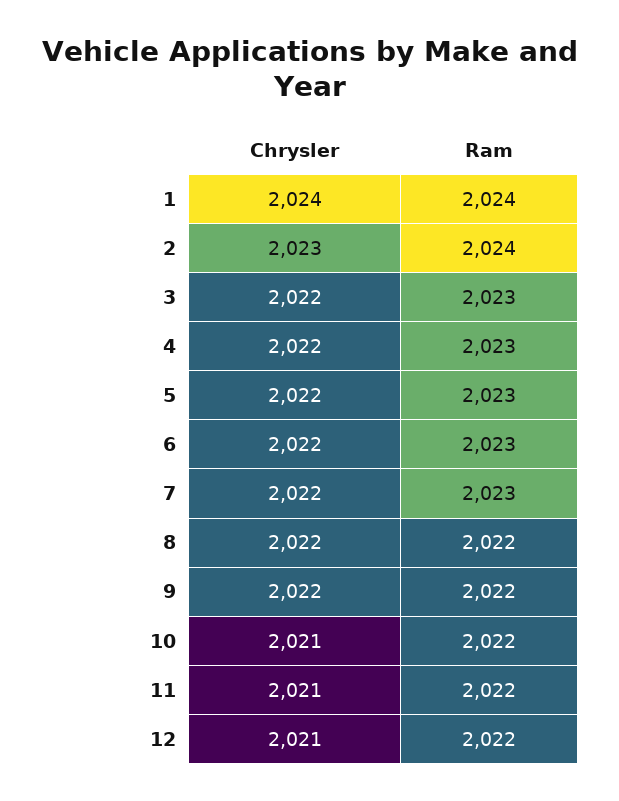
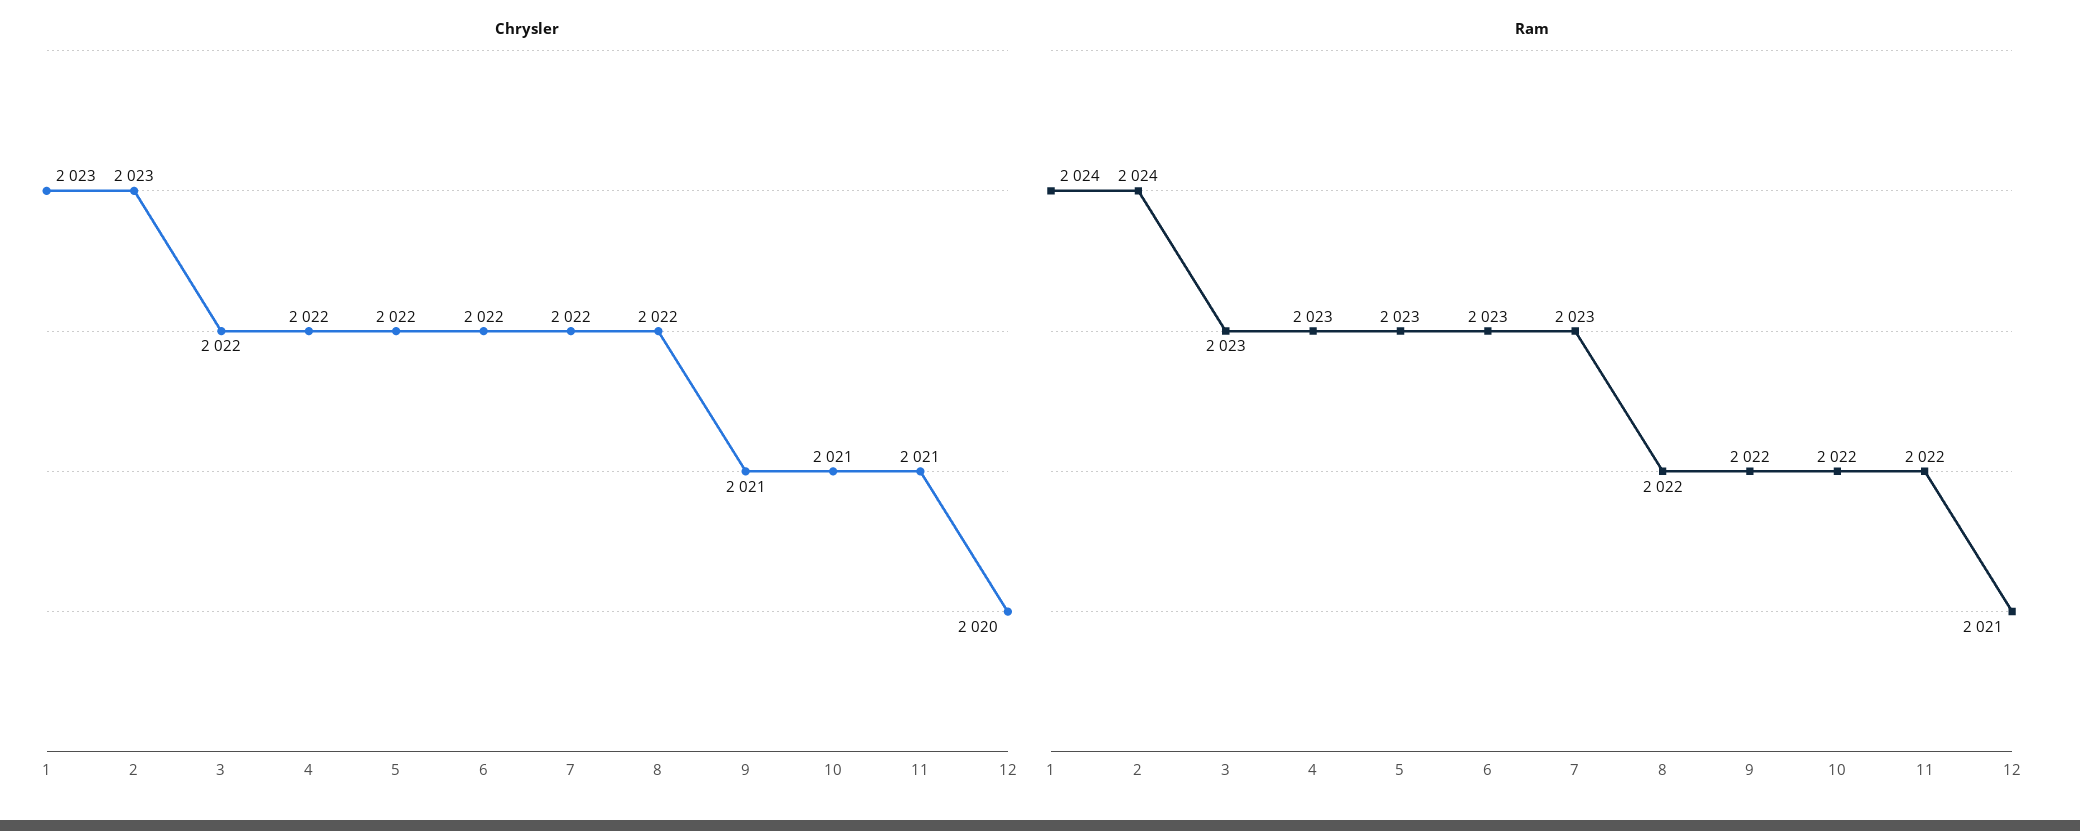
  {
    "Chrysler": {
-     "1": 2024,
+     "1": 2023,
      "2": 2023,
      "3": 2022,
      "4": 2022,
      "5": 2022,
      "6": 2022,
      "7": 2022,
      "8": 2022,
-     "9": 2022,
+     "9": 2021,
      "10": 2021,
      "11": 2021,
-     "12": 2021
+     "12": 2020
    },
    "Ram": {
      "1": 2024,
      "2": 2024,
      "3": 2023,
      "4": 2023,
      "5": 2023,
      "6": 2023,
      "7": 2023,
      "8": 2022,
      "9": 2022,
      "10": 2022,
      "11": 2022,
-     "12": 2022
+     "12": 2021
    }
  }

